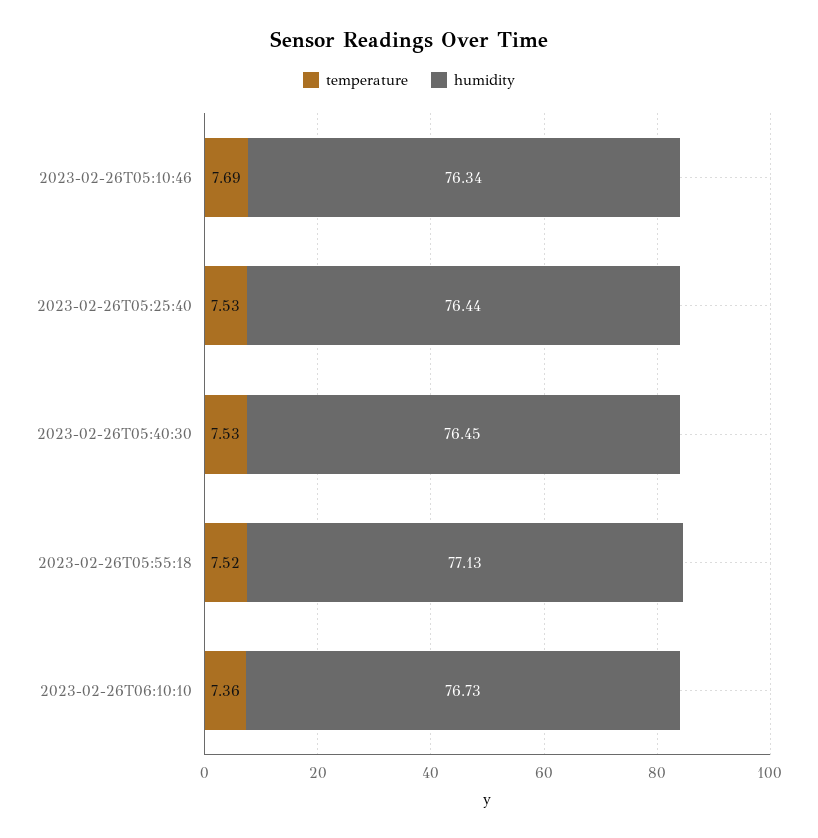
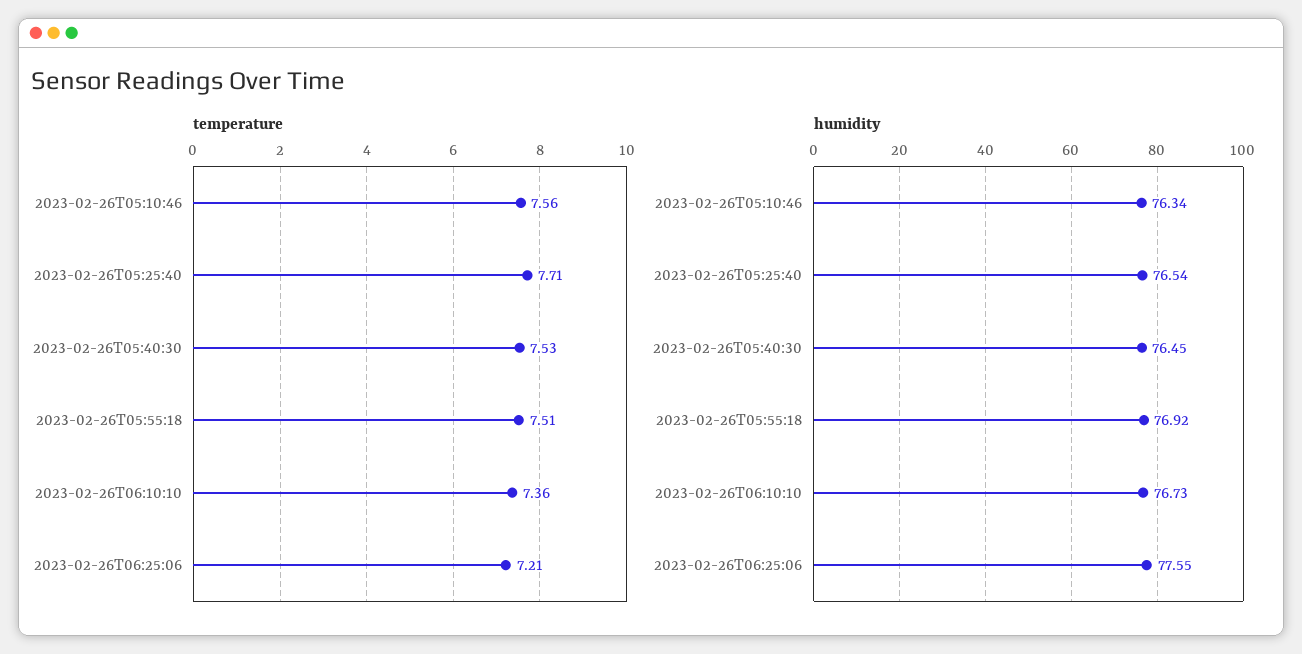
  {
    "temperature": {
-     "2023-02-26T05:10:46": 7.69,
+     "2023-02-26T05:10:46": 7.56,
-     "2023-02-26T05:25:40": 7.53,
+     "2023-02-26T05:25:40": 7.71,
      "2023-02-26T05:40:30": 7.53,
-     "2023-02-26T05:55:18": 7.52,
+     "2023-02-26T05:55:18": 7.51,
-     "2023-02-26T06:10:10": 7.36
+     "2023-02-26T06:10:10": 7.36,
+     "2023-02-26T06:25:06": 7.21
    },
    "humidity": {
      "2023-02-26T05:10:46": 76.34,
-     "2023-02-26T05:25:40": 76.44,
+     "2023-02-26T05:25:40": 76.54,
      "2023-02-26T05:40:30": 76.45,
-     "2023-02-26T05:55:18": 77.13,
+     "2023-02-26T05:55:18": 76.92,
-     "2023-02-26T06:10:10": 76.73
+     "2023-02-26T06:10:10": 76.73,
+     "2023-02-26T06:25:06": 77.55
    }
  }

